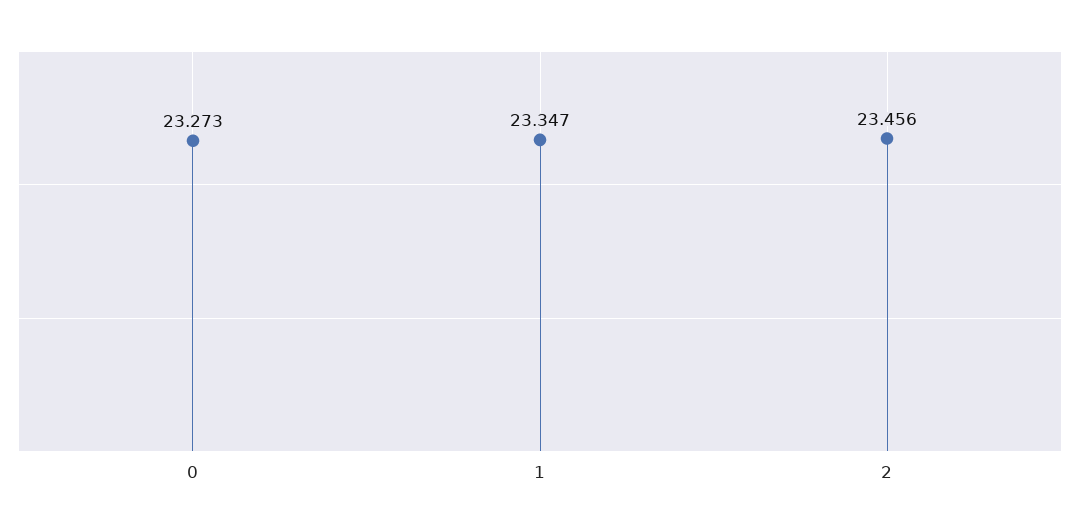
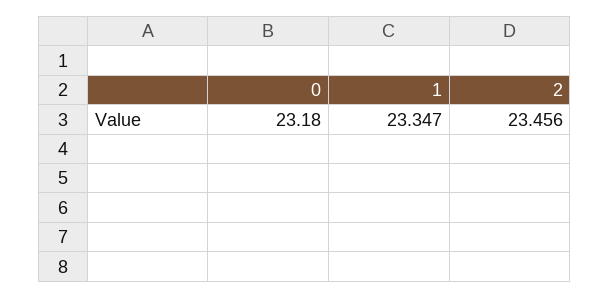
  {
-   "0": 23.273,
+   "0": 23.18,
    "1": 23.347,
    "2": 23.456
  }

